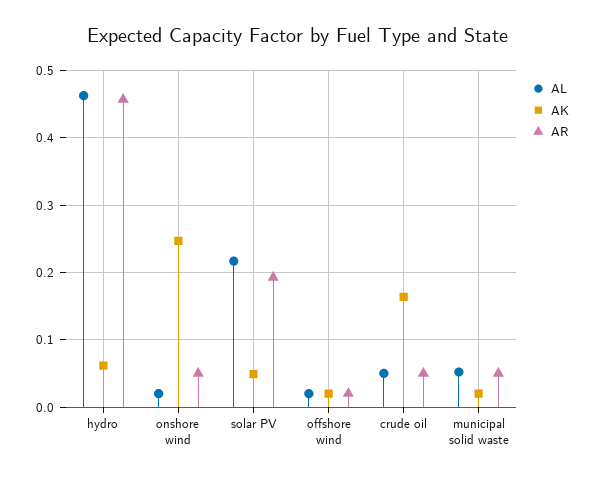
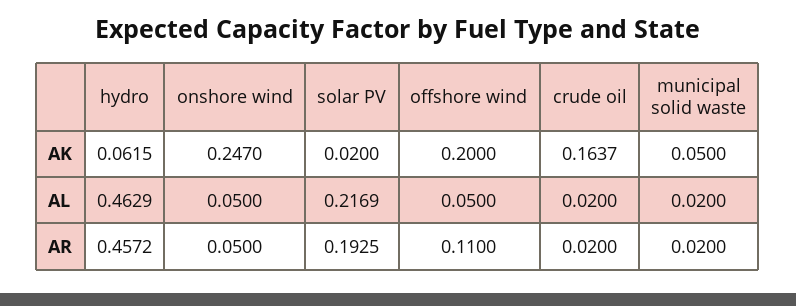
  {
    "AL": {
      "hydro": 0.4629,
-     "onshore wind": 0.02,
+     "onshore wind": 0.05,
      "solar PV": 0.2169,
-     "offshore wind": 0.02,
+     "offshore wind": 0.05,
-     "crude oil": 0.05,
+     "crude oil": 0.02,
-     "municipal solid waste": 0.05
+     "municipal solid waste": 0.02
    },
    "AK": {
      "hydro": 0.0615,
      "onshore wind": 0.247,
-     "solar PV": 0.05,
+     "solar PV": 0.02,
-     "offshore wind": 0.02,
+     "offshore wind": 0.2,
      "crude oil": 0.1637,
-     "municipal solid waste": 0.02
+     "municipal solid waste": 0.05
    },
    "AR": {
      "hydro": 0.4572,
      "onshore wind": 0.05,
      "solar PV": 0.1925,
-     "offshore wind": 0.02,
+     "offshore wind": 0.11,
-     "crude oil": 0.05,
+     "crude oil": 0.02,
-     "municipal solid waste": 0.05
+     "municipal solid waste": 0.02
    }
  }

